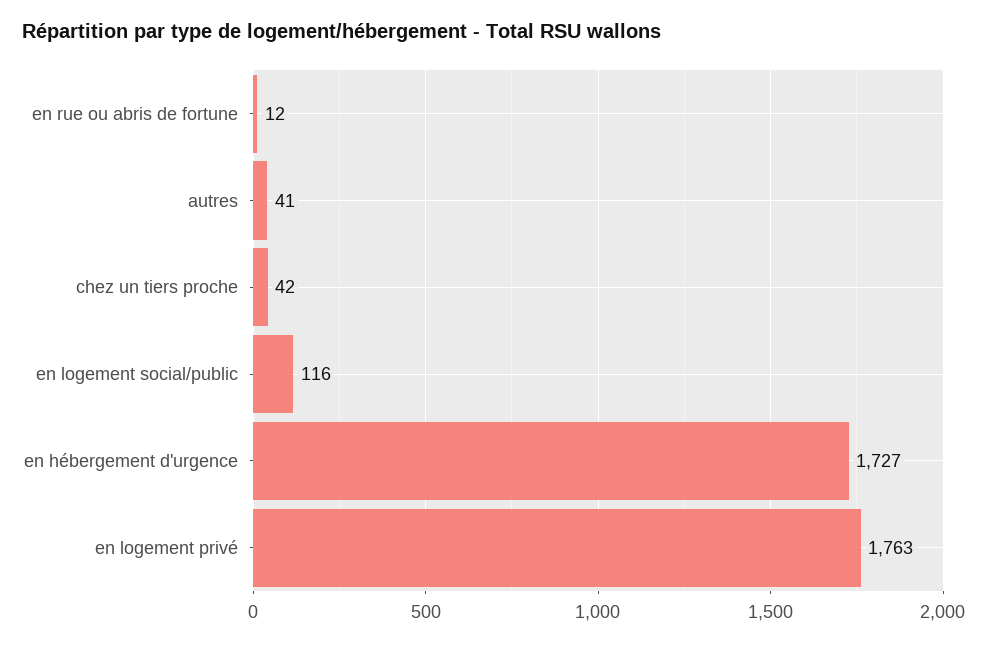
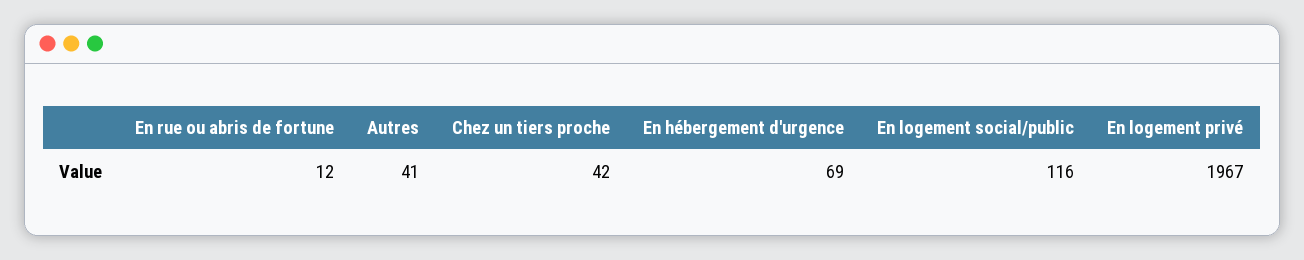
  {
    "en rue ou abris de fortune": 12,
    "autres": 41,
    "chez un tiers proche": 42,
    "en logement social/public": 116,
-   "en hébergement d'urgence": 1727,
+   "en hébergement d'urgence": 69,
-   "en logement privé": 1763
+   "en logement privé": 1967
  }

